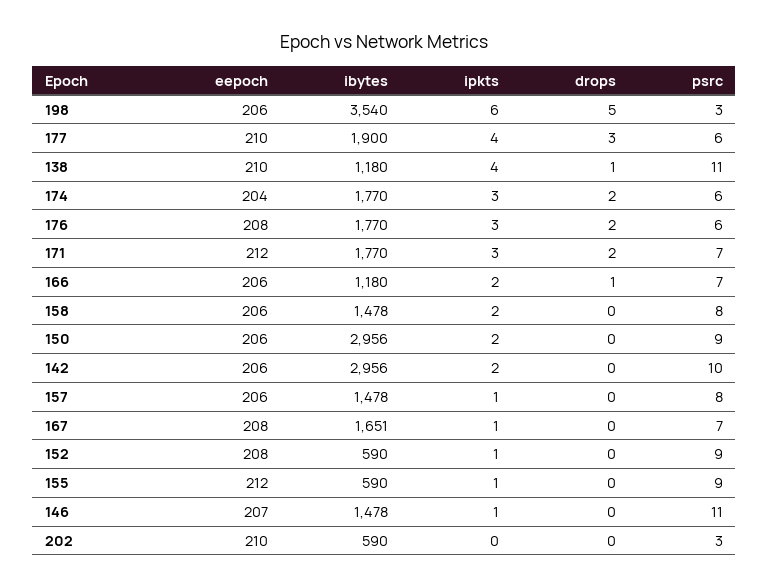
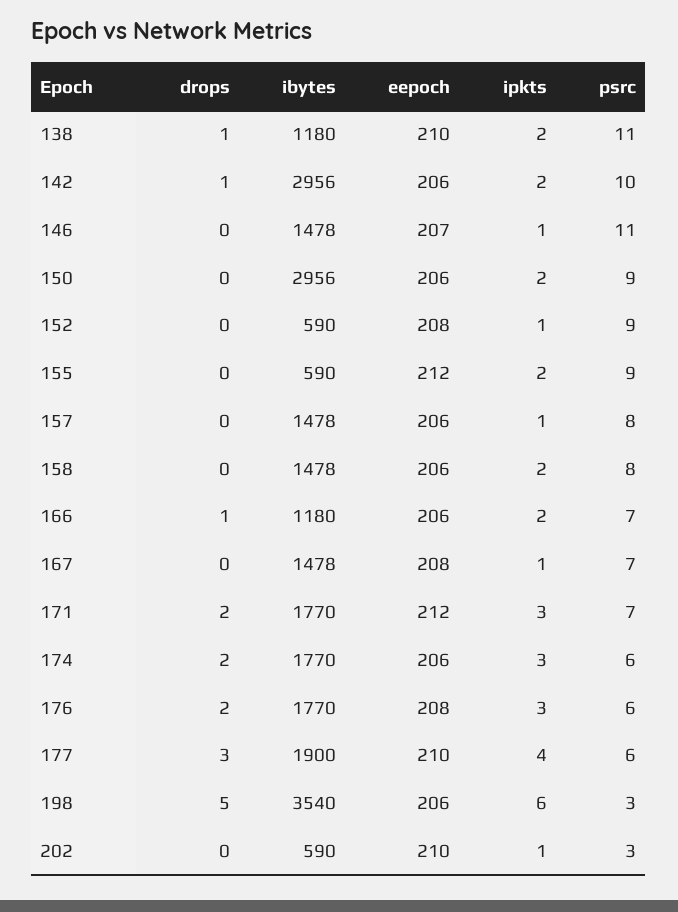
  {
    "eepoch": {
      "198": 206,
      "177": 210,
      "138": 210,
-     "174": 204,
+     "174": 206,
      "176": 208,
      "171": 212,
      "166": 206,
      "158": 206,
      "150": 206,
      "142": 206,
      "157": 206,
      "167": 208,
      "152": 208,
      "155": 212,
      "146": 207,
      "202": 210
    },
    "ibytes": {
      "198": 3540,
      "177": 1900,
      "138": 1180,
      "174": 1770,
      "176": 1770,
      "171": 1770,
      "166": 1180,
      "158": 1478,
      "150": 2956,
      "142": 2956,
      "157": 1478,
-     "167": 1651,
+     "167": 1478,
      "152": 590,
      "155": 590,
      "146": 1478,
      "202": 590
    },
    "ipkts": {
      "198": 6,
      "177": 4,
-     "138": 4,
+     "138": 2,
      "174": 3,
      "176": 3,
      "171": 3,
      "166": 2,
      "158": 2,
      "150": 2,
      "142": 2,
      "157": 1,
      "167": 1,
      "152": 1,
-     "155": 1,
+     "155": 2,
      "146": 1,
-     "202": 0
+     "202": 1
    },
    "drops": {
      "198": 5,
      "177": 3,
      "138": 1,
      "174": 2,
      "176": 2,
      "171": 2,
      "166": 1,
      "158": 0,
      "150": 0,
-     "142": 0,
+     "142": 1,
      "157": 0,
      "167": 0,
      "152": 0,
      "155": 0,
      "146": 0,
      "202": 0
    },
    "psrc": {
      "198": 3,
      "177": 6,
      "138": 11,
      "174": 6,
      "176": 6,
      "171": 7,
      "166": 7,
      "158": 8,
      "150": 9,
      "142": 10,
      "157": 8,
      "167": 7,
      "152": 9,
      "155": 9,
      "146": 11,
      "202": 3
    }
  }

